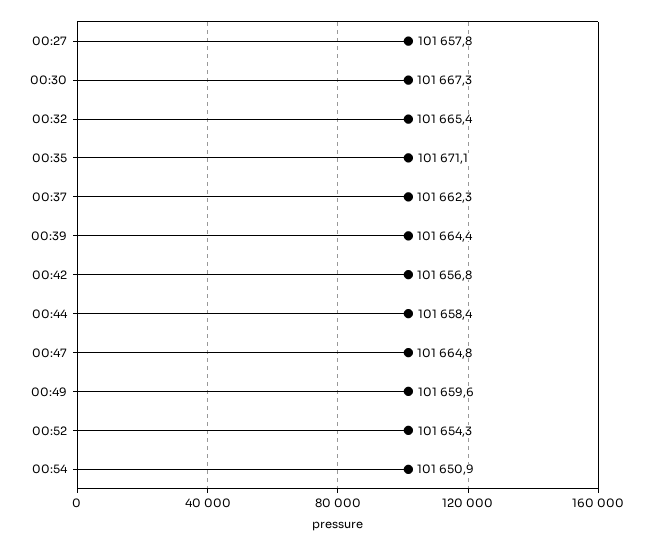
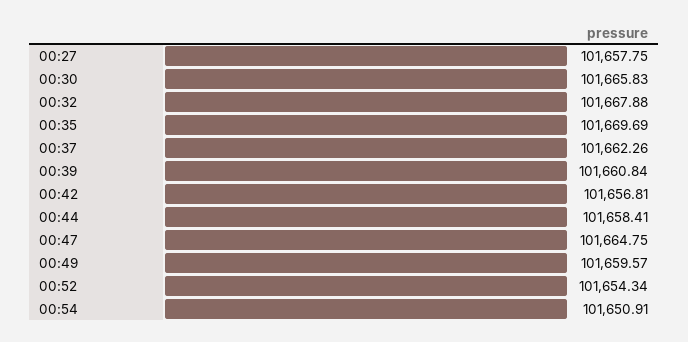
  {
    "00:27": 101657.75,
-   "00:30": 101667.3,
+   "00:30": 101665.83,
-   "00:32": 101665.4,
+   "00:32": 101667.88,
-   "00:35": 101671.1,
+   "00:35": 101669.69,
    "00:37": 101662.26,
-   "00:39": 101664.4,
+   "00:39": 101660.84,
    "00:42": 101656.81,
    "00:44": 101658.41,
    "00:47": 101664.75,
    "00:49": 101659.57,
    "00:52": 101654.34,
    "00:54": 101650.91
  }

